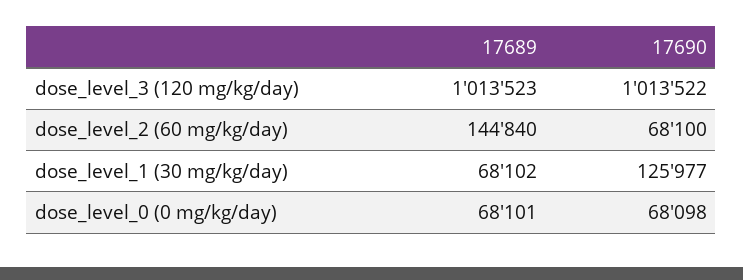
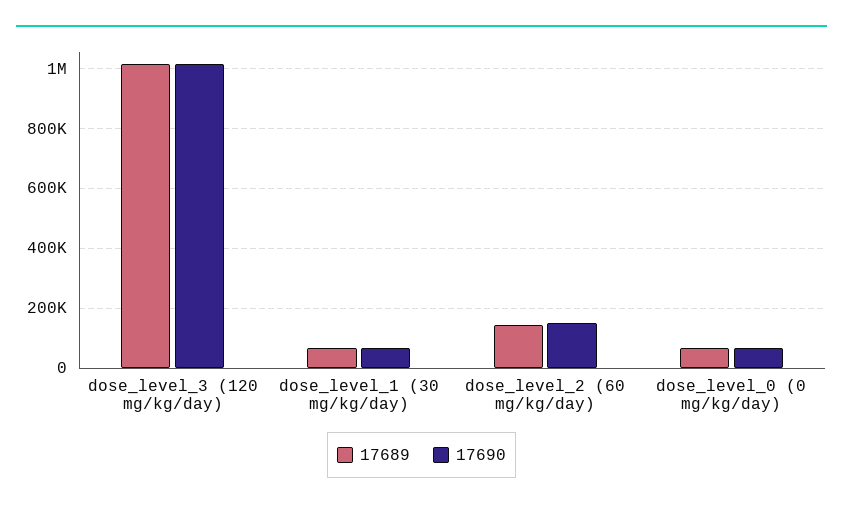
  {
    "17689": {
      "dose_level_3 (120 mg/kg/day)": 1013523,
      "dose_level_2 (60 mg/kg/day)": 144840,
      "dose_level_1 (30 mg/kg/day)": 68102,
      "dose_level_0 (0 mg/kg/day)": 68101
    },
    "17690": {
      "dose_level_3 (120 mg/kg/day)": 1013522,
-     "dose_level_2 (60 mg/kg/day)": 68100,
+     "dose_level_2 (60 mg/kg/day)": 150000,
-     "dose_level_1 (30 mg/kg/day)": 125977,
+     "dose_level_1 (30 mg/kg/day)": 75000,
      "dose_level_0 (0 mg/kg/day)": 68098
    }
  }

